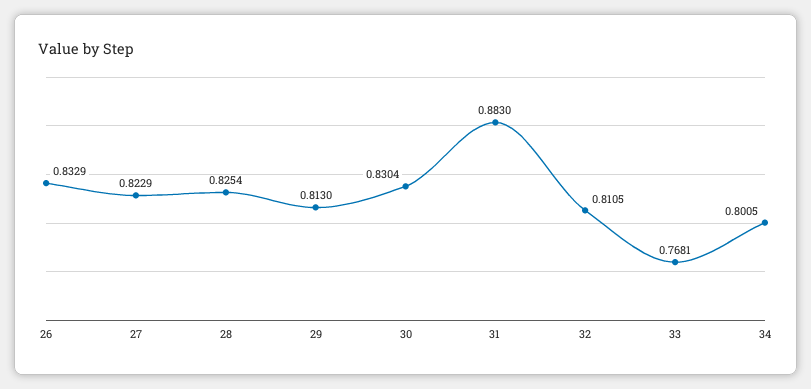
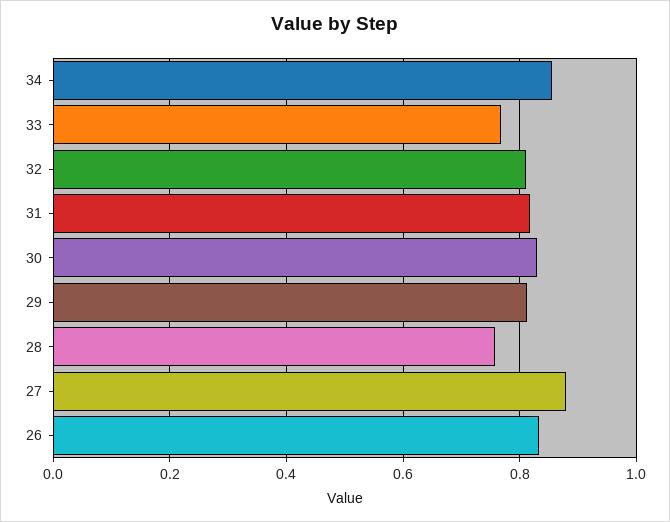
  {
    "26": 0.8329,
-   "27": 0.8229,
+   "27": 0.88,
-   "28": 0.8254,
+   "28": 0.76,
    "29": 0.813,
    "30": 0.8304,
-   "31": 0.883,
+   "31": 0.82,
    "32": 0.8105,
    "33": 0.7681,
-   "34": 0.8005
+   "34": 0.86
  }

